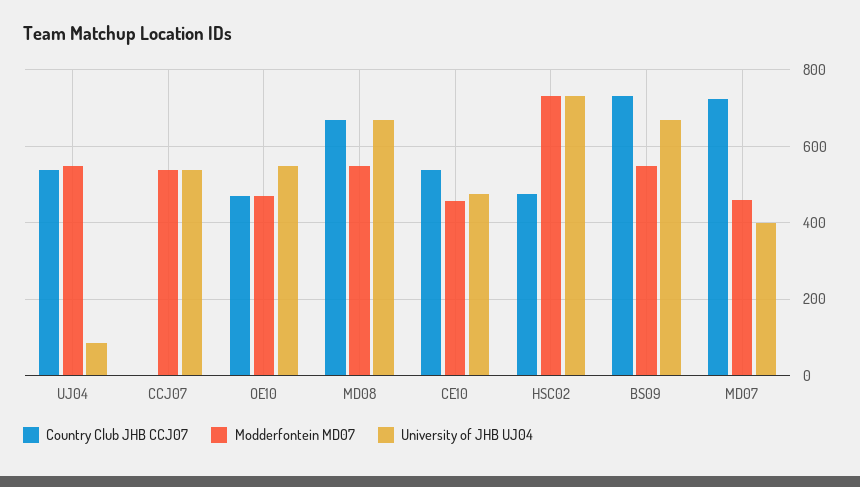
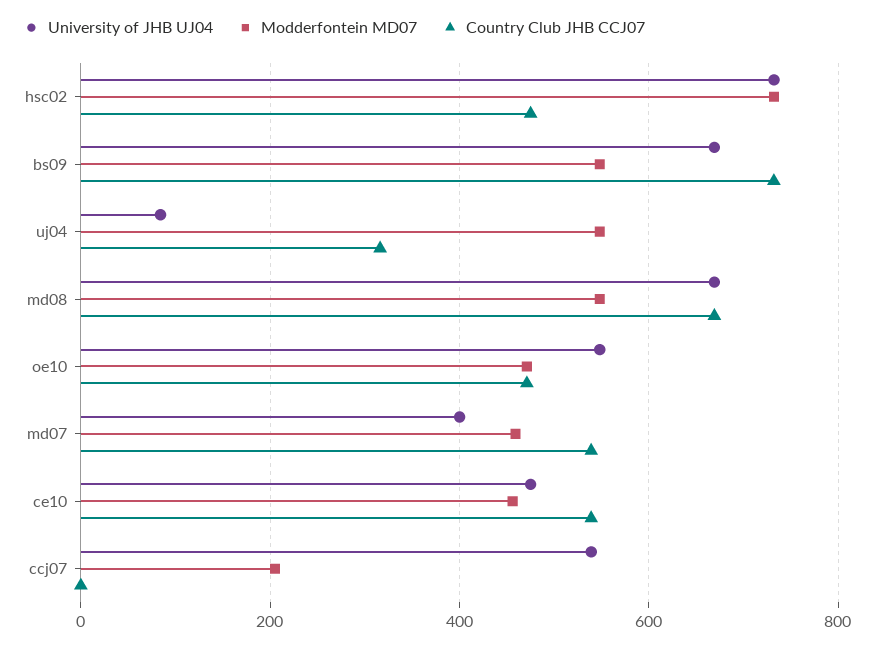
  {
    "Country Club JHB CCJ07": {
-     "UJ04": 540,
+     "UJ04": 320,
      "CCJ07": 0,
      "OE10": 480,
      "MD08": 660,
      "CE10": 540,
      "HSC02": 480,
      "BS09": 740,
-     "MD07": 720
+     "MD07": 540
    },
    "Modderfontein MD07": {
      "UJ04": 540,
-     "CCJ07": 540,
+     "CCJ07": 200,
      "OE10": 480,
      "MD08": 540,
      "CE10": 460,
      "HSC02": 740,
      "BS09": 540,
      "MD07": 460
    },
    "University of JHB UJ04": {
      "UJ04": 80,
      "CCJ07": 540,
      "OE10": 540,
      "MD08": 660,
      "CE10": 480,
      "HSC02": 740,
      "BS09": 660,
      "MD07": 400
    }
  }

